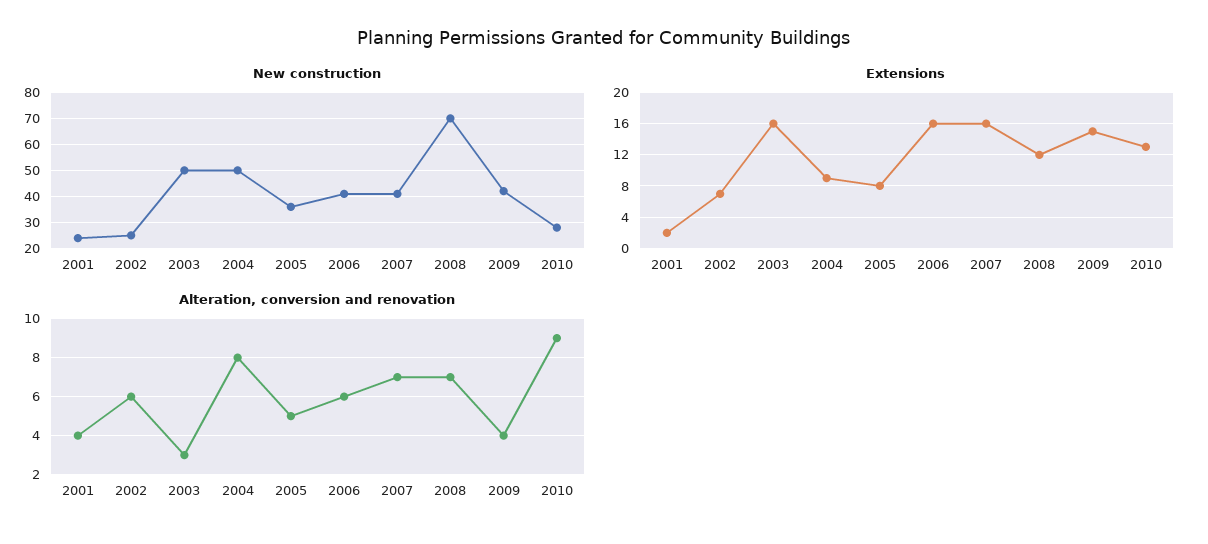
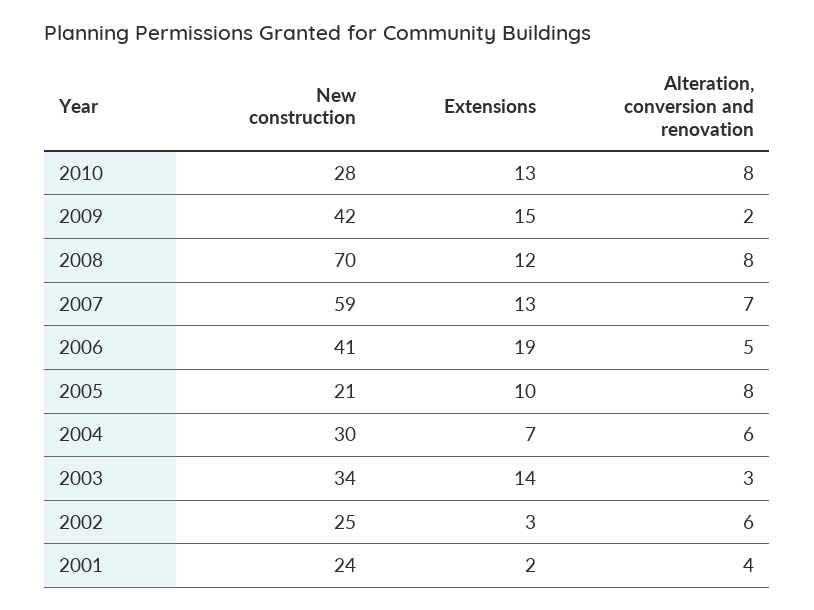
  {
    "New construction": {
      "2001": 24,
      "2002": 25,
-     "2003": 50,
+     "2003": 34,
-     "2004": 50,
+     "2004": 30,
-     "2005": 35,
+     "2005": 21,
      "2006": 41,
-     "2007": 40,
+     "2007": 59,
      "2008": 70,
      "2009": 42,
      "2010": 28
    },
    "Extensions": {
      "2001": 2,
-     "2002": 7,
+     "2002": 3,
-     "2003": 16,
+     "2003": 14,
-     "2004": 9,
+     "2004": 7,
-     "2005": 8,
+     "2005": 10,
-     "2006": 16,
+     "2006": 19,
-     "2007": 16,
+     "2007": 13,
      "2008": 12,
      "2009": 15,
      "2010": 13
    },
    "Alteration, conversion and renovation": {
      "2001": 4,
      "2002": 6,
      "2003": 3,
-     "2004": 8,
+     "2004": 6,
-     "2005": 5,
+     "2005": 8,
-     "2006": 6,
+     "2006": 5,
      "2007": 7,
-     "2008": 7,
+     "2008": 8,
-     "2009": 4,
+     "2009": 2,
-     "2010": 9
+     "2010": 8
    }
  }

